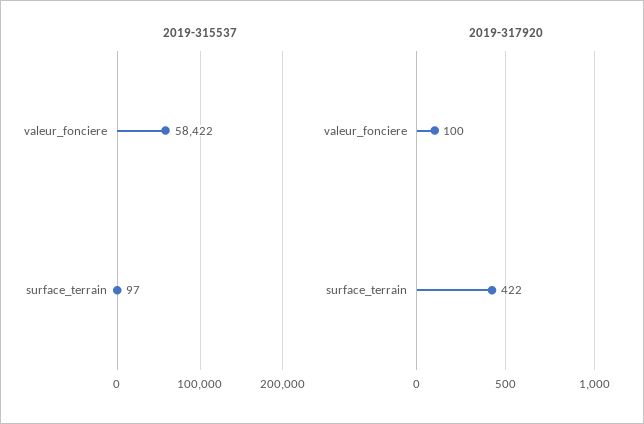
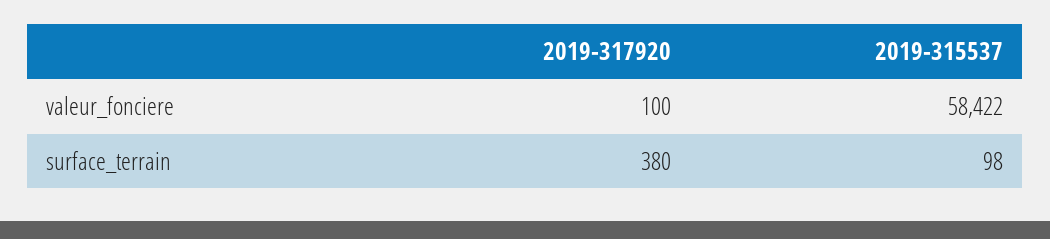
  {
    "2019-315537": {
      "valeur_fonciere": 58422,
-     "surface_terrain": 97
+     "surface_terrain": 98
    },
    "2019-317920": {
      "valeur_fonciere": 100,
-     "surface_terrain": 422
+     "surface_terrain": 380
    }
  }

